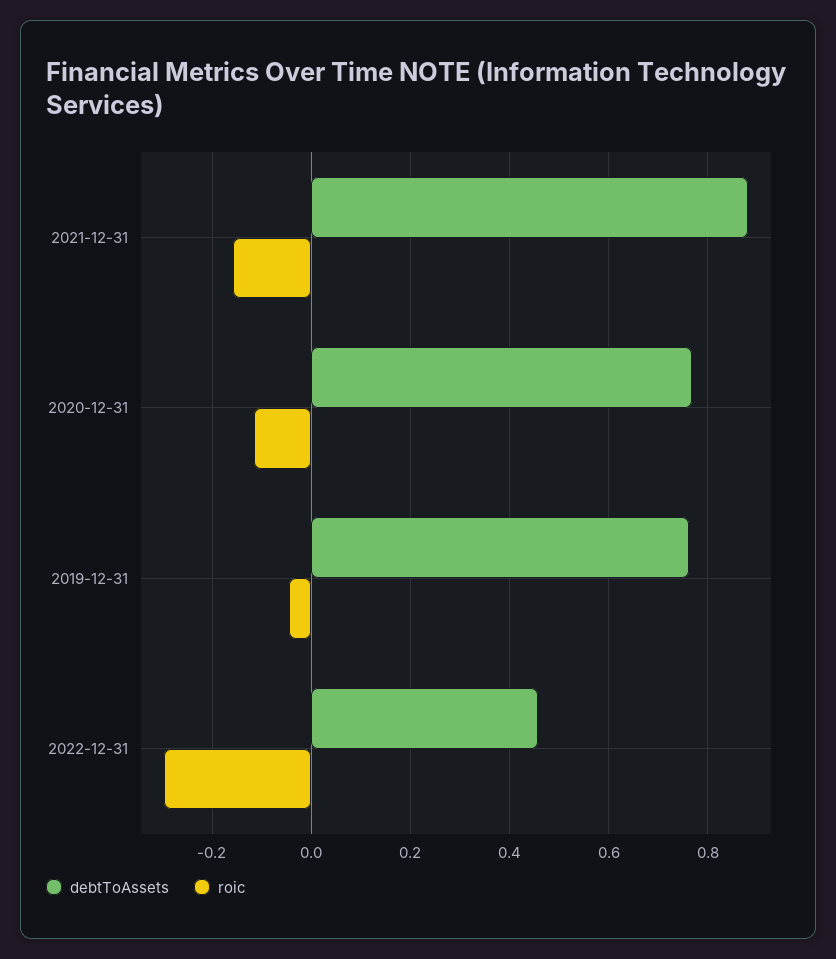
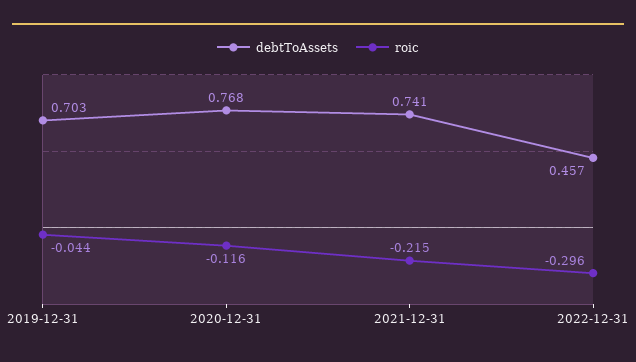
  {
    "debtToAssets": {
-     "2021-12-31": 0.88,
+     "2021-12-31": 0.741,
      "2020-12-31": 0.768,
-     "2019-12-31": 0.76,
+     "2019-12-31": 0.703,
      "2022-12-31": 0.457
    },
    "roic": {
-     "2021-12-31": -0.16,
+     "2021-12-31": -0.215,
      "2020-12-31": -0.116,
      "2019-12-31": -0.044,
      "2022-12-31": -0.296
    }
  }

